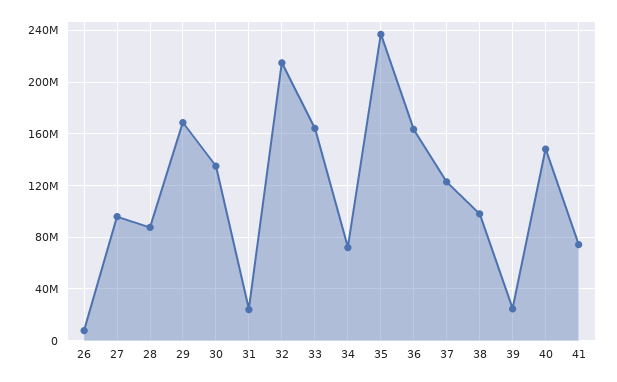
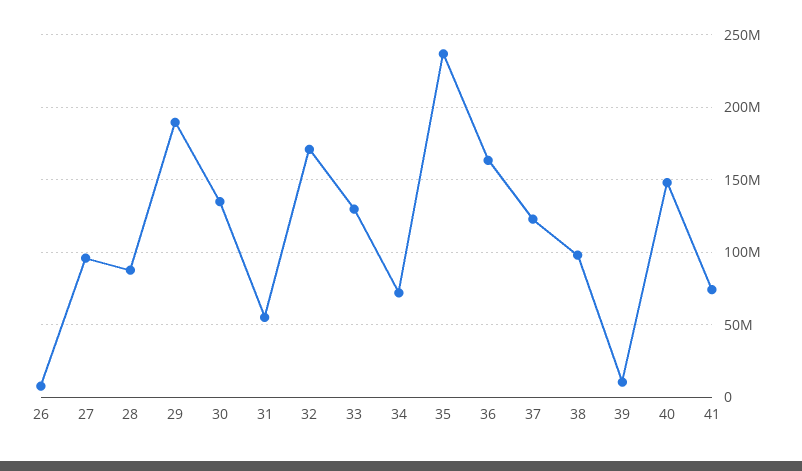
  {
    "26": 10000000,
    "27": 95000000,
    "28": 90000000,
-   "29": 170000000,
+   "29": 190000000,
    "30": 135000000,
-   "31": 25000000,
+   "31": 55000000,
-   "32": 215000000,
+   "32": 170000000,
-   "33": 165000000,
+   "33": 130000000,
    "34": 70000000,
    "35": 235000000,
    "36": 165000000,
    "37": 125000000,
    "38": 100000000,
-   "39": 25000000,
+   "39": 10000000,
    "40": 150000000,
    "41": 75000000
  }

